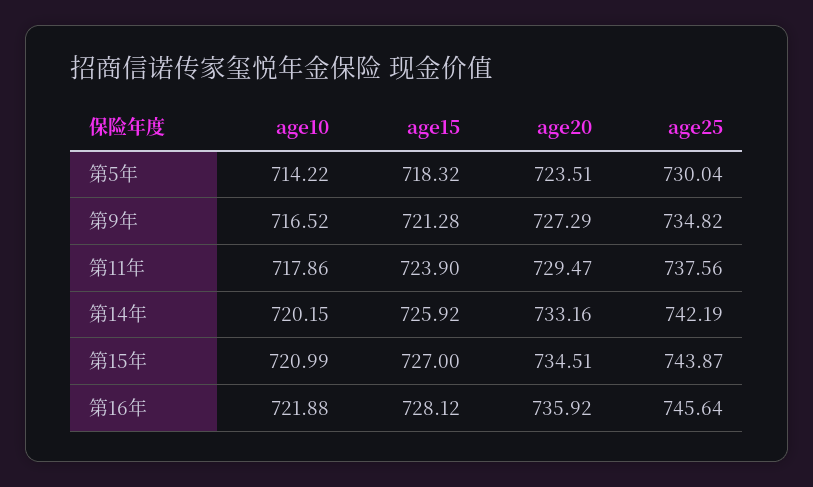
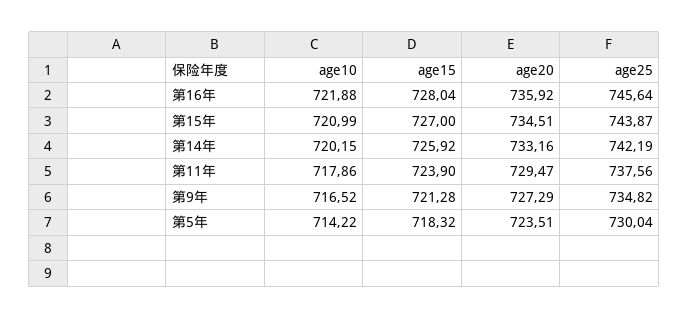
  {
    "age10": {
      "第5年": 714.22,
      "第9年": 716.52,
      "第11年": 717.86,
      "第14年": 720.15,
      "第15年": 720.99,
      "第16年": 721.88
    },
    "age15": {
      "第5年": 718.32,
      "第9年": 721.28,
      "第11年": 723.9,
      "第14年": 725.92,
      "第15年": 727,
-     "第16年": 728.12
+     "第16年": 728.04
    },
    "age20": {
      "第5年": 723.51,
      "第9年": 727.29,
      "第11年": 729.47,
      "第14年": 733.16,
      "第15年": 734.51,
      "第16年": 735.92
    },
    "age25": {
      "第5年": 730.04,
      "第9年": 734.82,
      "第11年": 737.56,
      "第14年": 742.19,
      "第15年": 743.87,
      "第16年": 745.64
    }
  }

